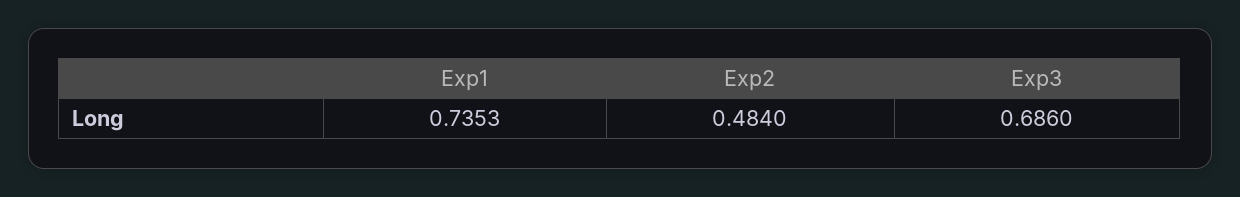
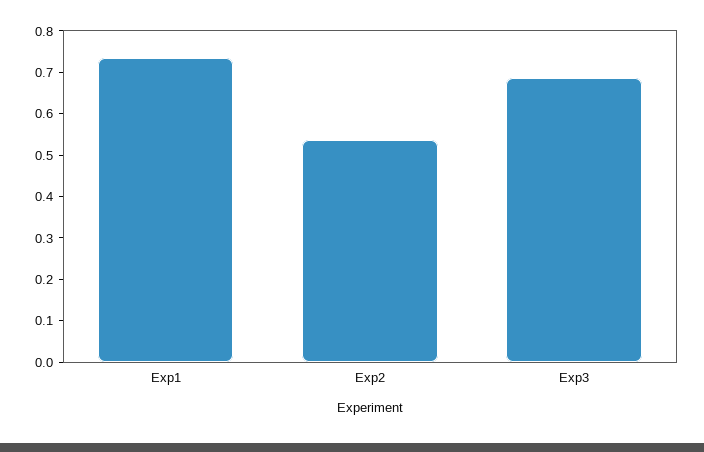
  {
    "Exp1": 0.7353,
-   "Exp2": 0.484,
+   "Exp2": 0.54,
    "Exp3": 0.686
  }

